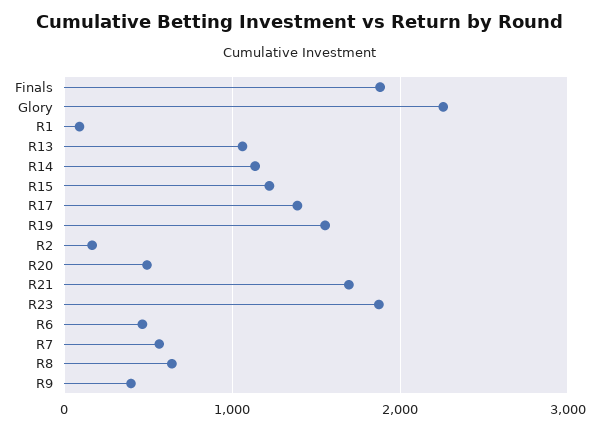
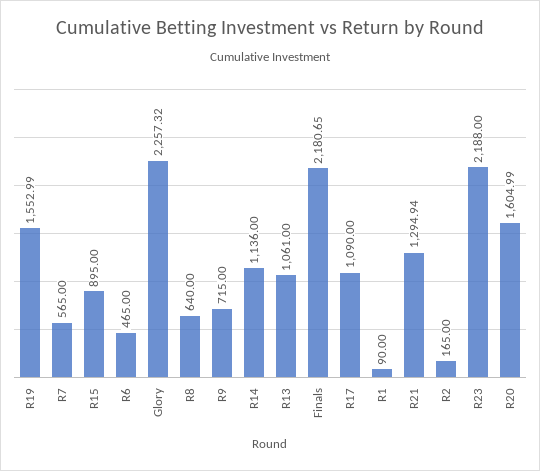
  {
-   "Finals": 1900,
+   "Finals": 2180.65,
    "Glory": 2257.32,
    "R1": 90,
    "R13": 1061,
    "R14": 1136,
-   "R15": 1200,
+   "R15": 895,
-   "R17": 1400,
+   "R17": 1090,
    "R19": 1552.99,
    "R2": 165,
-   "R20": 500,
+   "R20": 1604.99,
-   "R21": 1700,
+   "R21": 1294.94,
-   "R23": 1900,
+   "R23": 2188,
    "R6": 465,
    "R7": 565,
    "R8": 640,
-   "R9": 400
+   "R9": 715
  }

